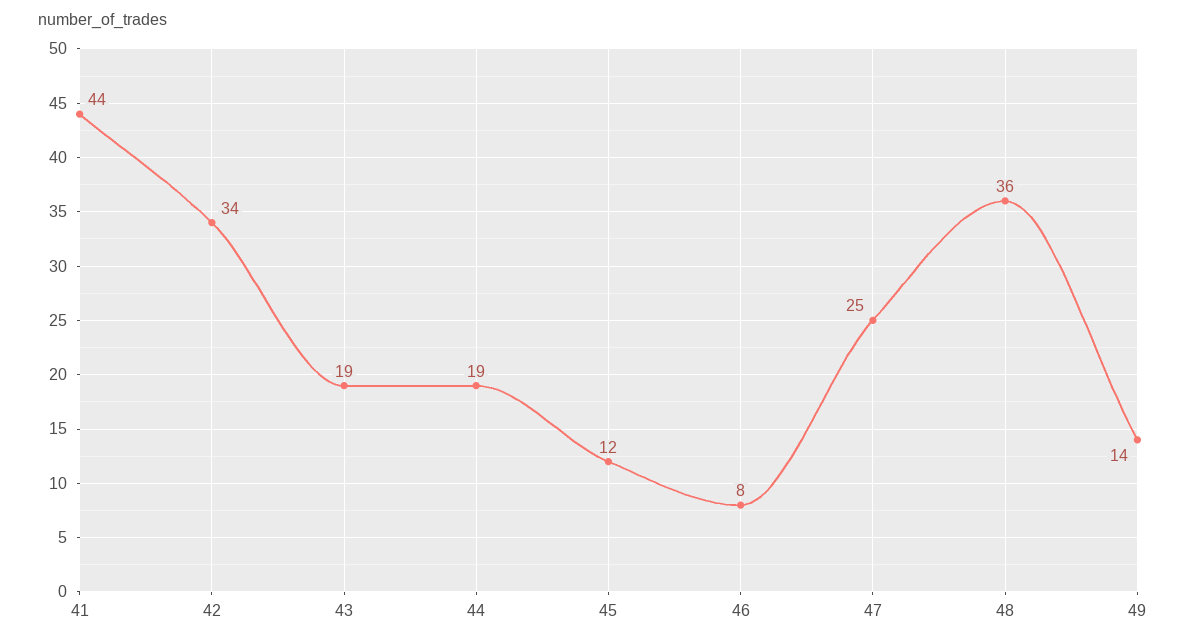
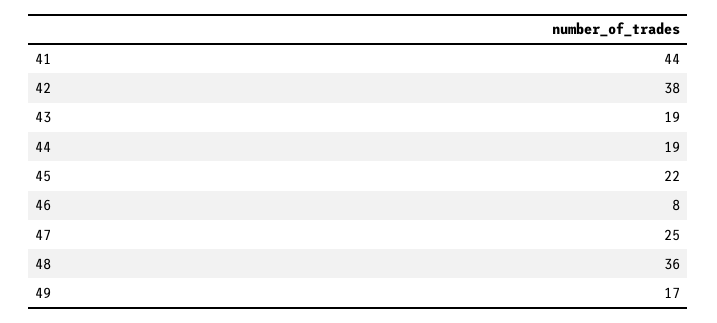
  {
    "41": 44,
-   "42": 34,
+   "42": 38,
    "43": 19,
    "44": 19,
-   "45": 12,
+   "45": 22,
    "46": 8,
    "47": 25,
    "48": 36,
-   "49": 14
+   "49": 17
  }

